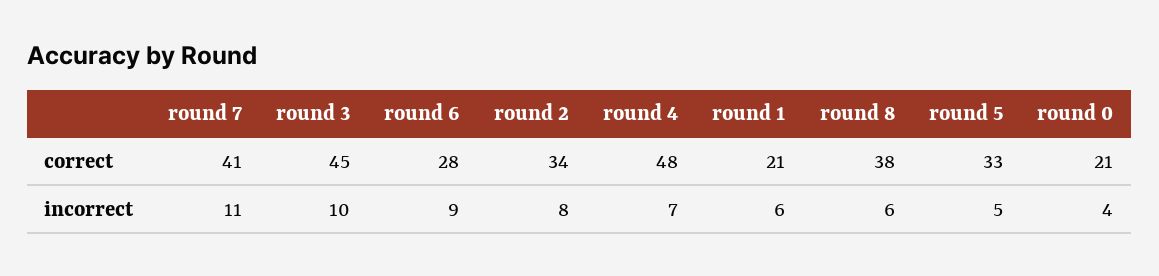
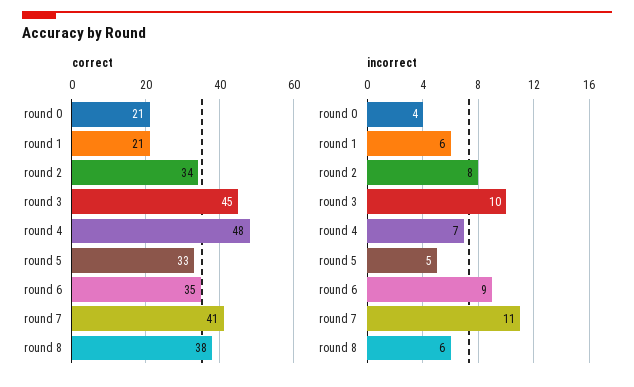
  {
    "correct": {
      "round 7": 41,
      "round 3": 45,
-     "round 6": 28,
+     "round 6": 35,
      "round 2": 34,
      "round 4": 48,
      "round 1": 21,
      "round 8": 38,
      "round 5": 33,
      "round 0": 21
    },
    "incorrect": {
      "round 7": 11,
      "round 3": 10,
      "round 6": 9,
      "round 2": 8,
      "round 4": 7,
      "round 1": 6,
      "round 8": 6,
      "round 5": 5,
      "round 0": 4
    }
  }

